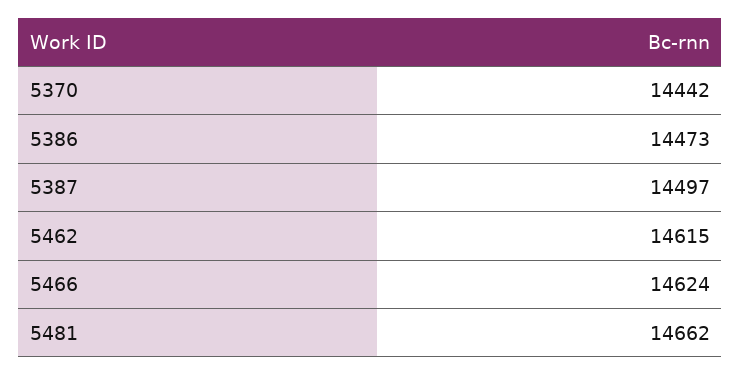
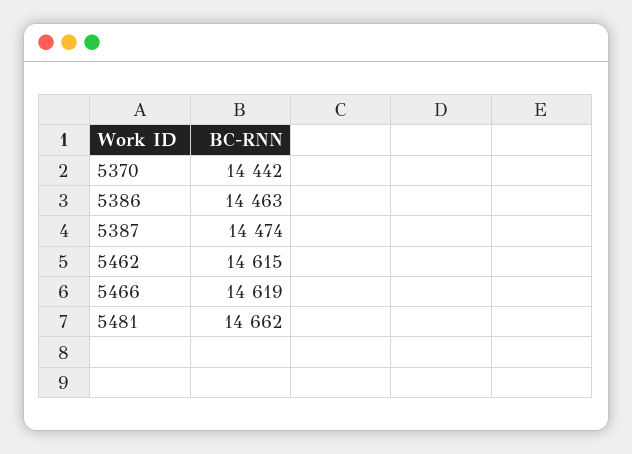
  {
    "5370": 14442,
-   "5386": 14473,
+   "5386": 14463,
-   "5387": 14497,
+   "5387": 14474,
    "5462": 14615,
-   "5466": 14624,
+   "5466": 14619,
    "5481": 14662
  }

